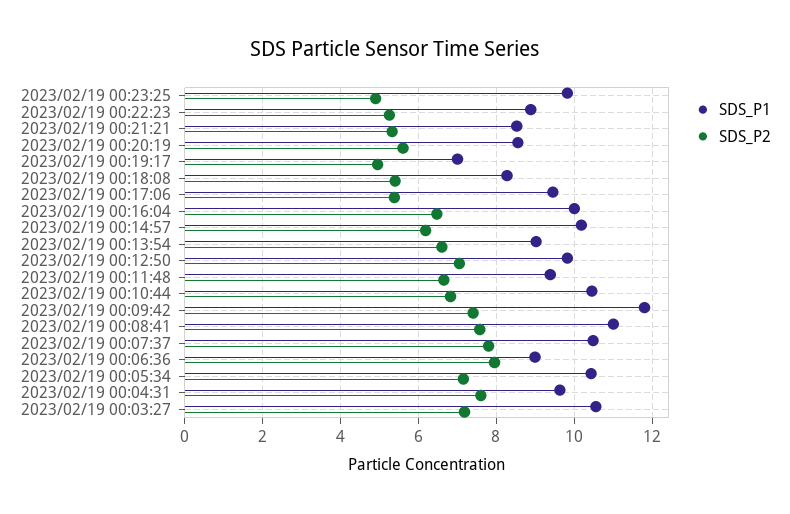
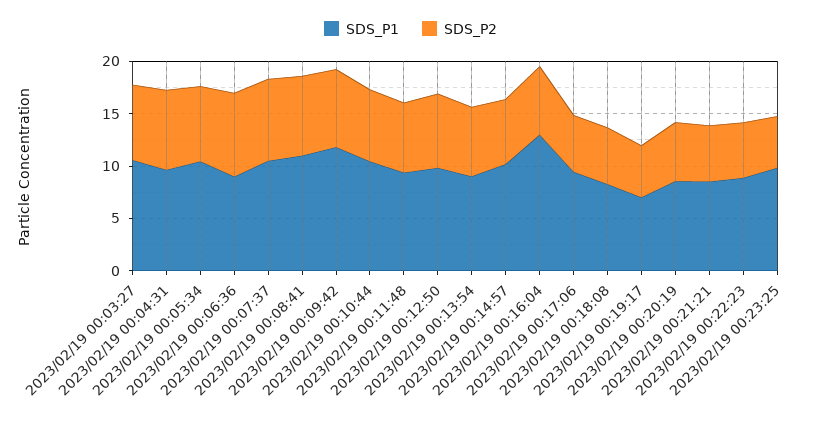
  {
    "SDS_P1": {
      "2023/02/19 00:23:25": 9.8,
      "2023/02/19 00:22:23": 8.8,
      "2023/02/19 00:21:21": 8.6,
      "2023/02/19 00:20:19": 8.6,
      "2023/02/19 00:19:17": 7,
      "2023/02/19 00:18:08": 8.2,
      "2023/02/19 00:17:06": 9.4,
-     "2023/02/19 00:16:04": 10,
+     "2023/02/19 00:16:04": 13,
      "2023/02/19 00:14:57": 10.2,
      "2023/02/19 00:13:54": 9,
      "2023/02/19 00:12:50": 9.8,
      "2023/02/19 00:11:48": 9.4,
      "2023/02/19 00:10:44": 10.4,
      "2023/02/19 00:09:42": 11.8,
      "2023/02/19 00:08:41": 11,
      "2023/02/19 00:07:37": 10.4,
      "2023/02/19 00:06:36": 9,
      "2023/02/19 00:05:34": 10.4,
      "2023/02/19 00:04:31": 9.6,
      "2023/02/19 00:03:27": 10.6
    },
    "SDS_P2": {
      "2023/02/19 00:23:25": 5,
      "2023/02/19 00:22:23": 5.2,
      "2023/02/19 00:21:21": 5.4,
      "2023/02/19 00:20:19": 5.6,
      "2023/02/19 00:19:17": 5,
      "2023/02/19 00:18:08": 5.4,
      "2023/02/19 00:17:06": 5.4,
      "2023/02/19 00:16:04": 6.4,
      "2023/02/19 00:14:57": 6.2,
      "2023/02/19 00:13:54": 6.6,
      "2023/02/19 00:12:50": 7,
      "2023/02/19 00:11:48": 6.6,
      "2023/02/19 00:10:44": 6.8,
      "2023/02/19 00:09:42": 7.4,
      "2023/02/19 00:08:41": 7.6,
      "2023/02/19 00:07:37": 7.8,
      "2023/02/19 00:06:36": 8,
      "2023/02/19 00:05:34": 7.2,
      "2023/02/19 00:04:31": 7.6,
      "2023/02/19 00:03:27": 7.2
    }
  }

